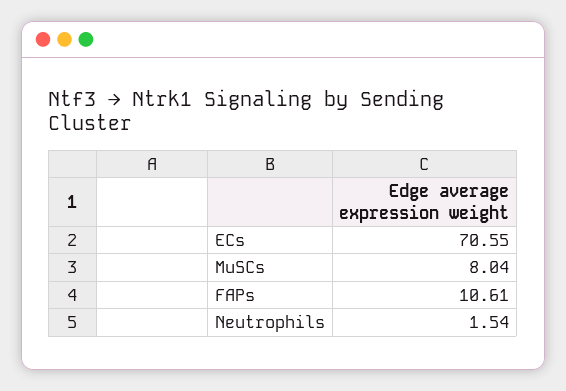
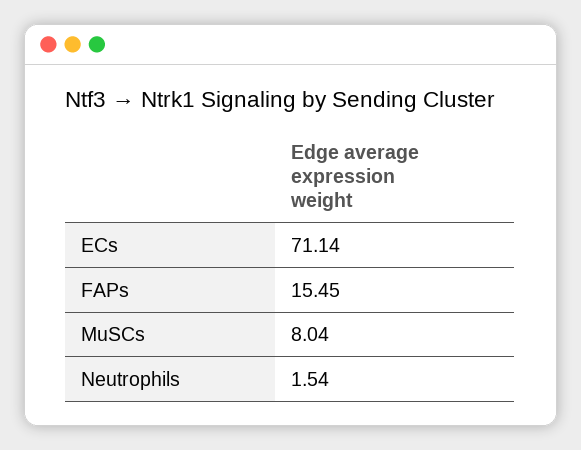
  {
-   "ECs": 70.55,
+   "ECs": 71.14,
    "MuSCs": 8.04,
-   "FAPs": 10.61,
+   "FAPs": 15.45,
    "Neutrophils": 1.54
  }

